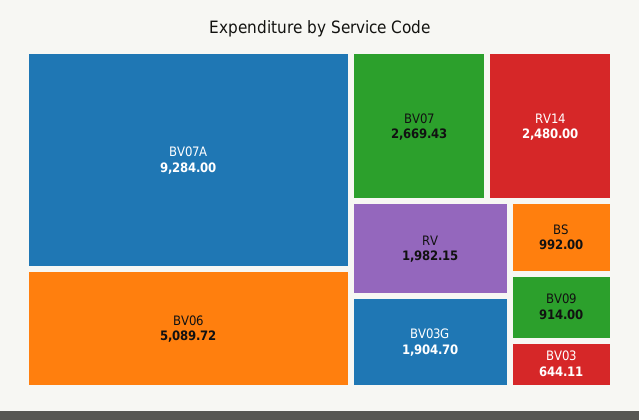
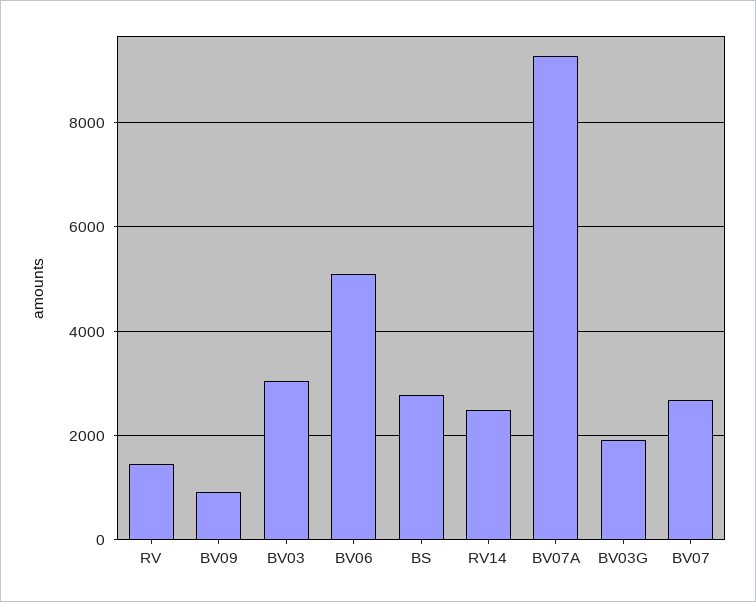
  {
    "BV07A": 9284,
    "BV06": 5089.72,
    "BV07": 2669.43,
    "RV14": 2480,
-   "RV": 1982.15,
+   "RV": 1400,
    "BV03G": 1904.7,
-   "BS": 992,
+   "BS": 2800,
    "BV09": 914,
-   "BV03": 644.11
+   "BV03": 3000
  }

